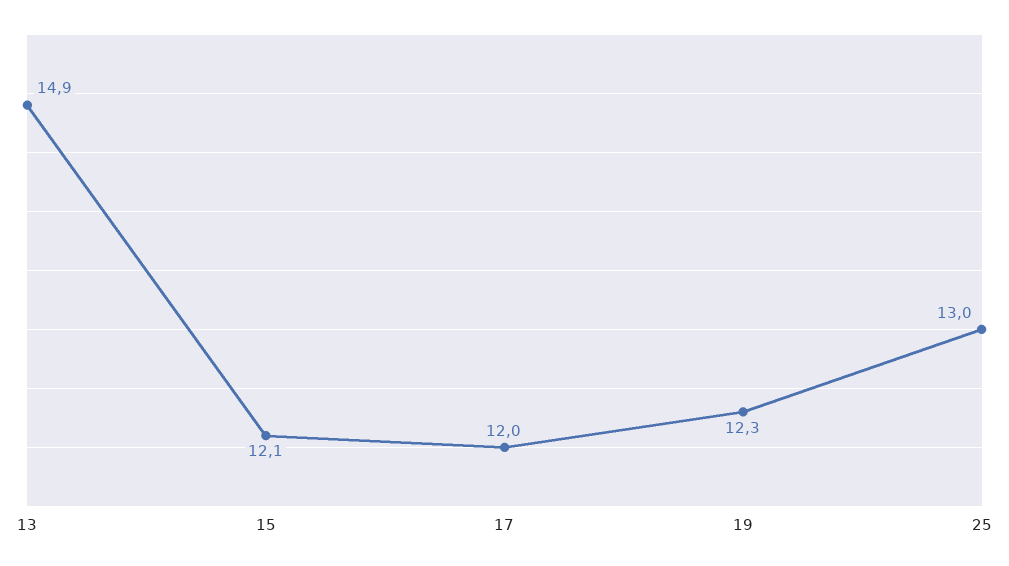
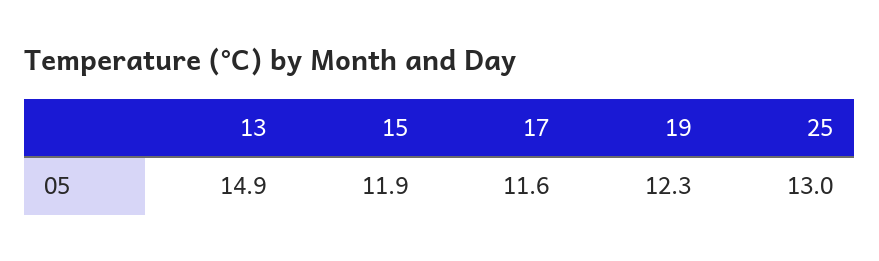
  {
    "13": 14.9,
-   "15": 12.1,
+   "15": 11.9,
-   "17": 12,
+   "17": 11.6,
    "19": 12.3,
    "25": 13
  }

